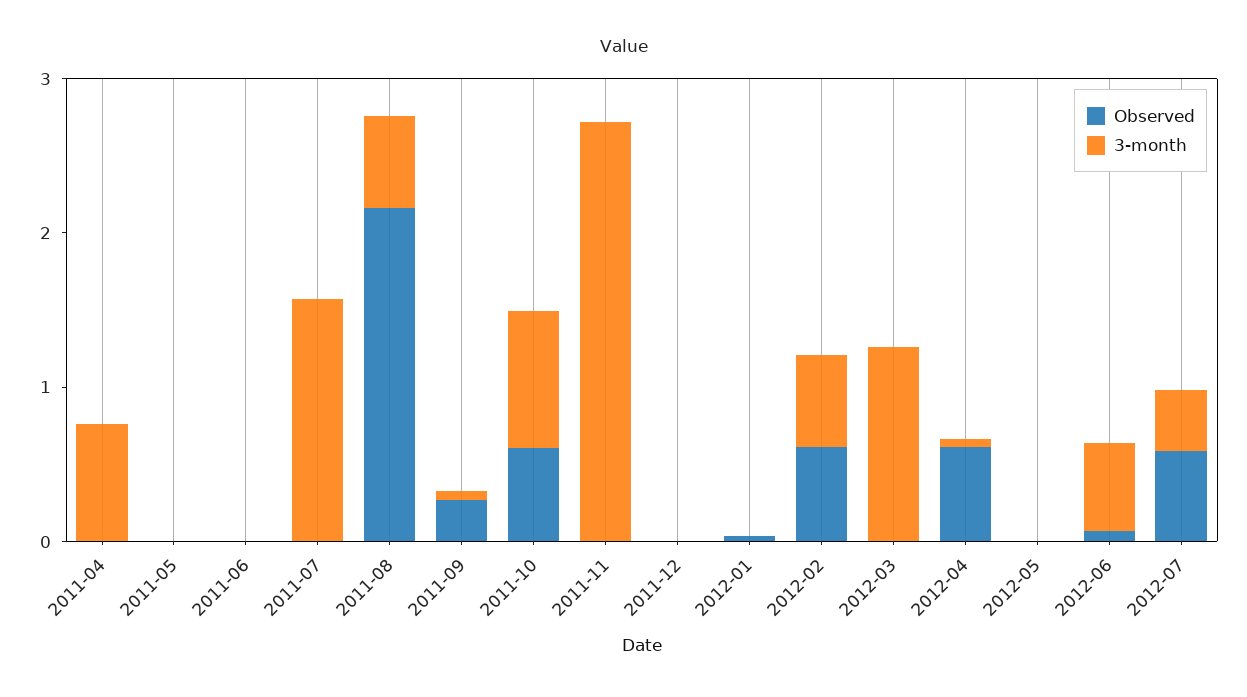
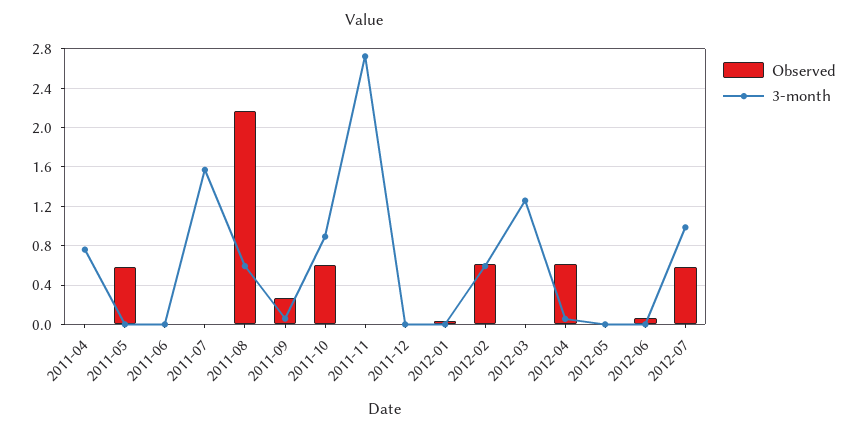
  {
    "Observed": {
      "2011-04": 0,
-     "2011-05": 0,
+     "2011-05": 0.6,
      "2011-06": 0,
      "2011-07": 0,
      "2011-08": 2.2,
      "2011-09": 0.3,
      "2011-10": 0.6,
      "2011-11": 0,
      "2011-12": 0,
      "2012-01": 0,
      "2012-02": 0.6,
      "2012-03": 0,
      "2012-04": 0.6,
      "2012-05": 0,
      "2012-06": 0.1,
      "2012-07": 0.6
    },
    "3-month": {
      "2011-04": 0.8,
      "2011-05": 0,
      "2011-06": 0,
      "2011-07": 1.6,
      "2011-08": 0.6,
      "2011-09": 0.1,
      "2011-10": 0.9,
      "2011-11": 2.7,
      "2011-12": 0,
      "2012-01": 0,
      "2012-02": 0.6,
      "2012-03": 1.3,
      "2012-04": 0.1,
      "2012-05": 0,
-     "2012-06": 0.6,
+     "2012-06": 0,
-     "2012-07": 0.4
+     "2012-07": 1
    }
  }

